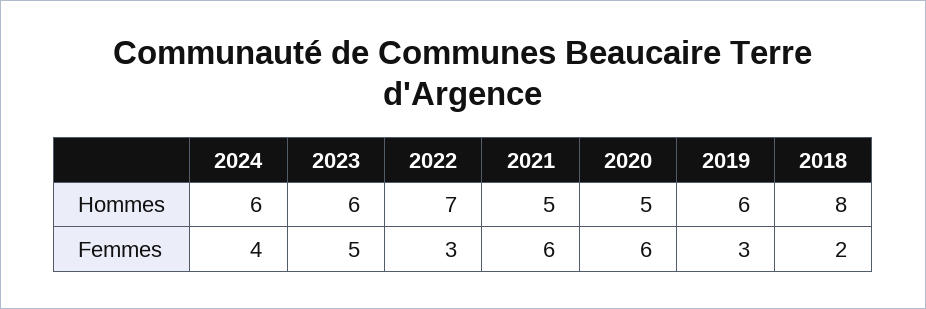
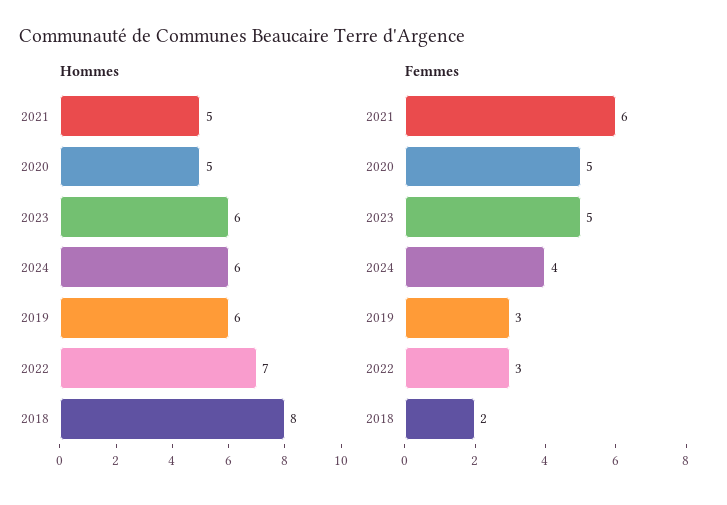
  {
    "Hommes": {
      "2024": 6,
      "2023": 6,
      "2022": 7,
      "2021": 5,
      "2020": 5,
      "2019": 6,
      "2018": 8
    },
    "Femmes": {
      "2024": 4,
      "2023": 5,
      "2022": 3,
      "2021": 6,
-     "2020": 6,
+     "2020": 5,
      "2019": 3,
      "2018": 2
    }
  }

